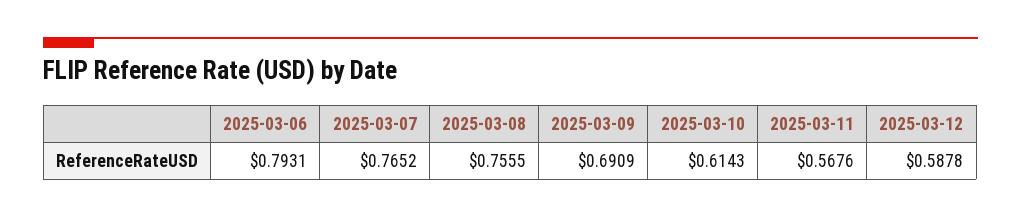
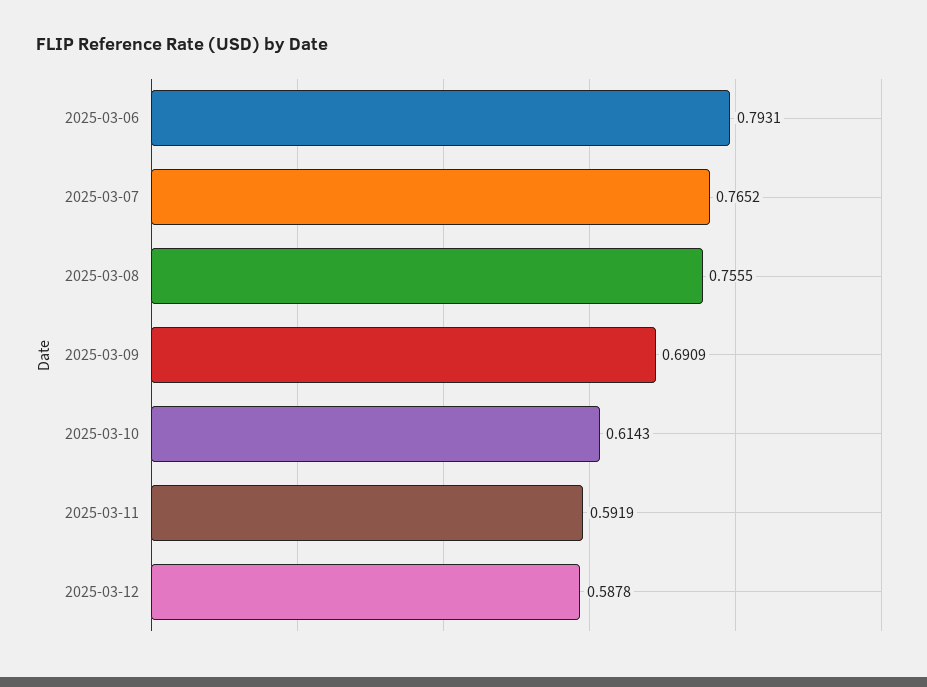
  {
    "2025-03-06": 0.7931,
    "2025-03-07": 0.7652,
    "2025-03-08": 0.7555,
    "2025-03-09": 0.6909,
    "2025-03-10": 0.6143,
-   "2025-03-11": 0.5676,
+   "2025-03-11": 0.5919,
    "2025-03-12": 0.5878
  }

